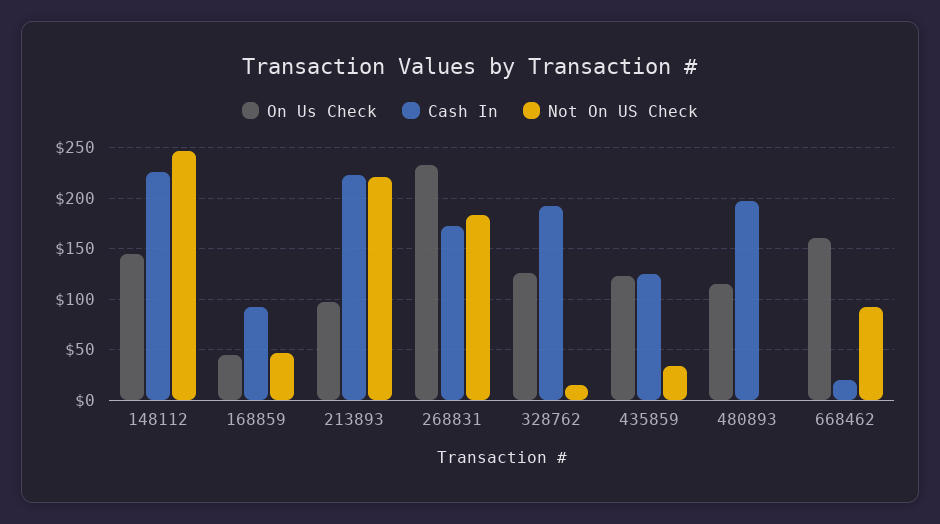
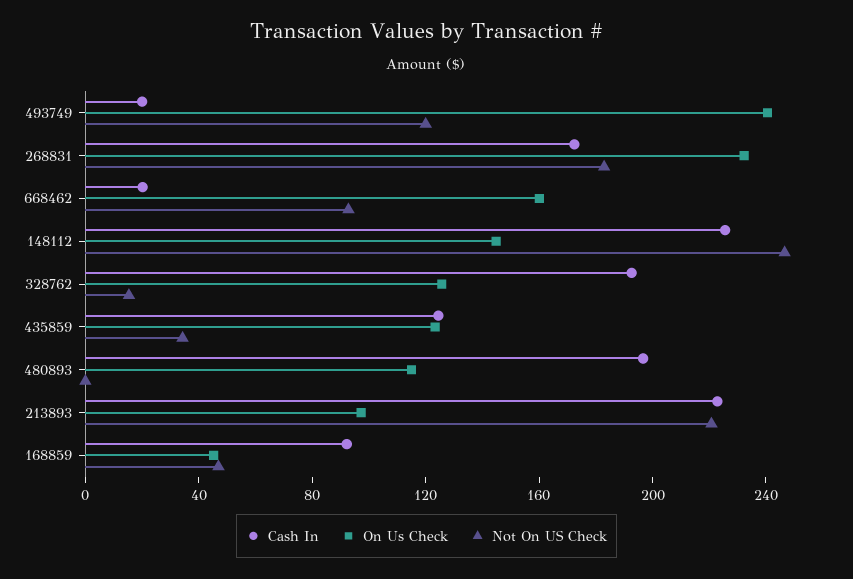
  {
    "On Us Check": {
      "148112": 140,
      "168859": 50,
      "213893": 100,
      "268831": 230,
      "328762": 130,
      "435859": 120,
      "480893": 120,
-     "668462": 160
+     "668462": 160,
+     "493749": 240
    },
    "Cash In": {
      "148112": 230,
      "168859": 90,
      "213893": 220,
      "268831": 170,
      "328762": 190,
      "435859": 120,
      "480893": 200,
-     "668462": 20
+     "668462": 20,
+     "493749": 20
    },
    "Not On US Check": {
      "148112": 250,
      "168859": 50,
      "213893": 220,
      "268831": 180,
      "328762": 20,
      "435859": 30,
      "480893": 0,
-     "668462": 90
+     "668462": 90,
+     "493749": 120
    }
  }

